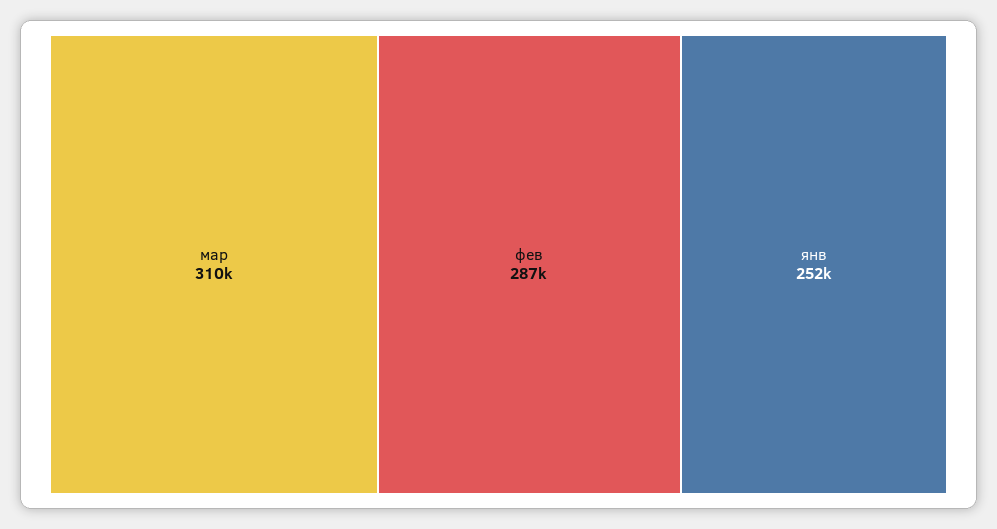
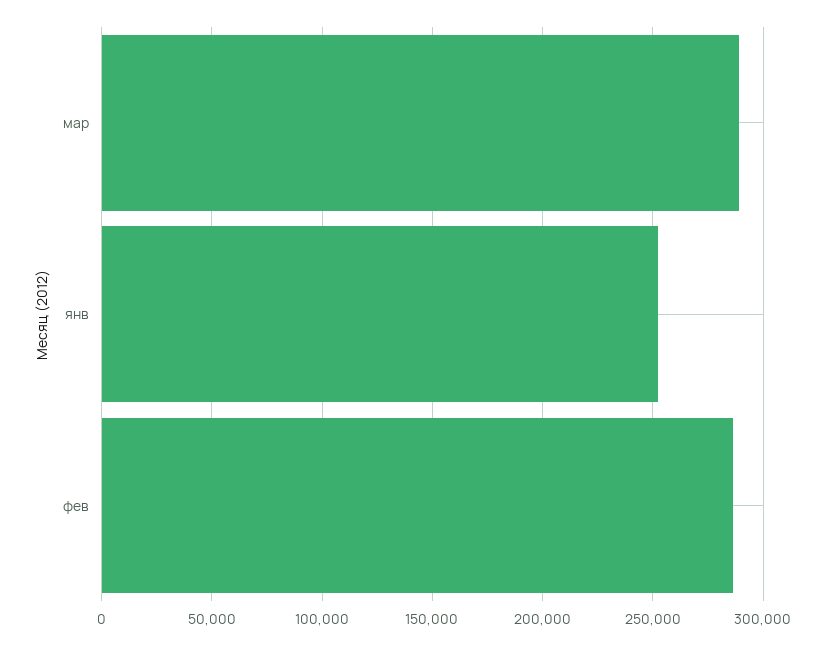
  {
-   "мар": 310000,
+   "мар": 290000,
    "фев": 287000,
    "янв": 252000
  }

